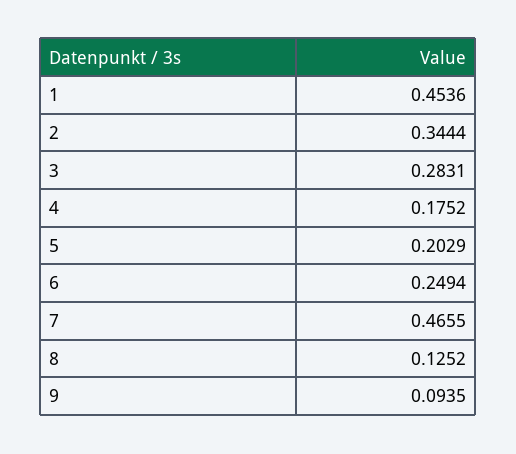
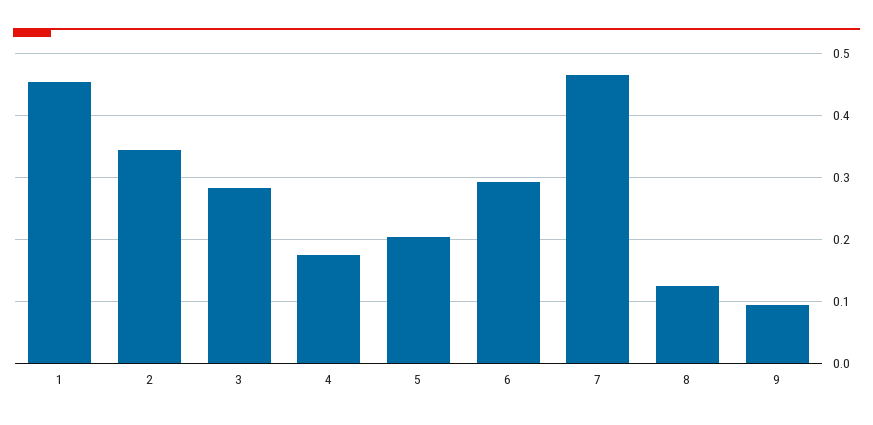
  {
    "1": 0.4536,
    "2": 0.3444,
    "3": 0.2831,
    "4": 0.1752,
    "5": 0.2029,
-   "6": 0.2494,
+   "6": 0.29,
    "7": 0.4655,
    "8": 0.1252,
    "9": 0.0935
  }

